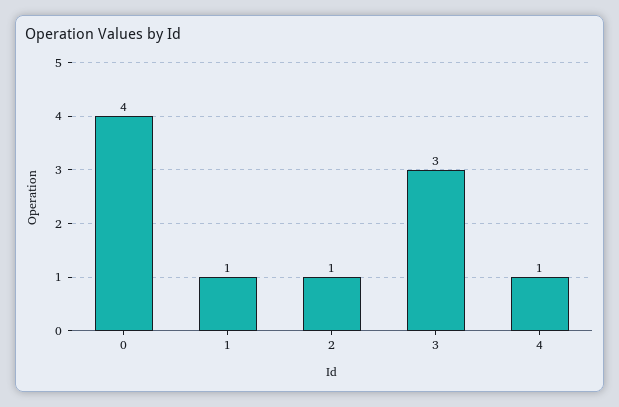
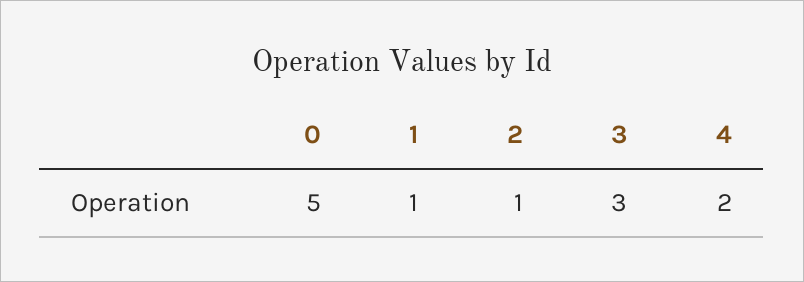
  {
-   "0": 4,
+   "0": 5,
    "1": 1,
    "2": 1,
    "3": 3,
-   "4": 1
+   "4": 2
  }

